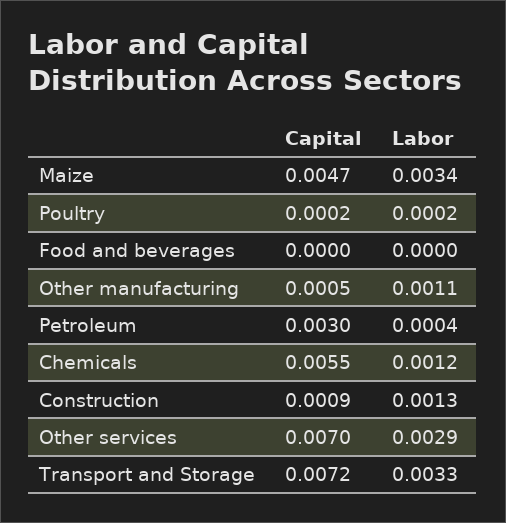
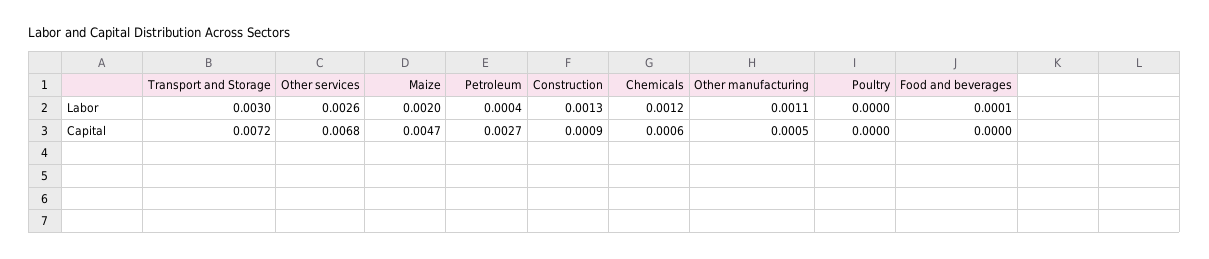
  {
    "Capital": {
      "Maize": 0.0047,
-     "Poultry": 0.0002,
+     "Poultry": 0,
      "Food and beverages": 0,
      "Other manufacturing": 0.0005,
-     "Petroleum": 0.003,
+     "Petroleum": 0.0027,
-     "Chemicals": 0.0055,
+     "Chemicals": 0.0006,
      "Construction": 0.0009,
-     "Other services": 0.007,
+     "Other services": 0.0068,
      "Transport and Storage": 0.0072
    },
    "Labor": {
-     "Maize": 0.0034,
+     "Maize": 0.002,
-     "Poultry": 0.0002,
+     "Poultry": 0,
-     "Food and beverages": 0,
+     "Food and beverages": 0.0001,
      "Other manufacturing": 0.0011,
      "Petroleum": 0.0004,
      "Chemicals": 0.0012,
      "Construction": 0.0013,
-     "Other services": 0.0029,
+     "Other services": 0.0026,
-     "Transport and Storage": 0.0033
+     "Transport and Storage": 0.003
    }
  }

